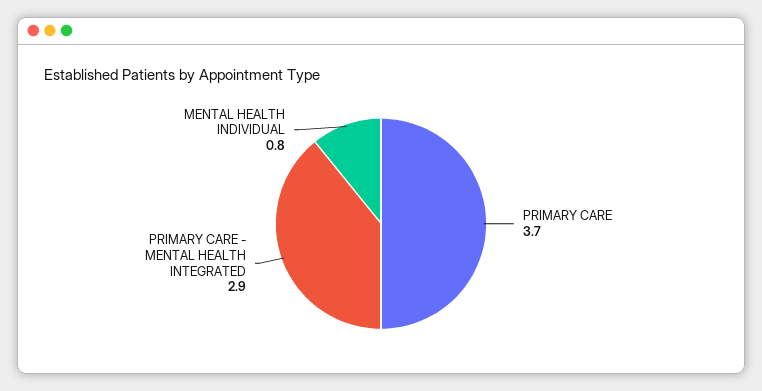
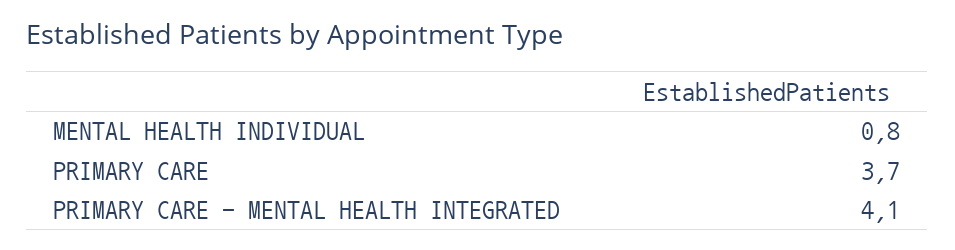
  {
    "PRIMARY CARE": 3.7,
-   "PRIMARY CARE - MENTAL HEALTH INTEGRATED": 2.9,
+   "PRIMARY CARE - MENTAL HEALTH INTEGRATED": 4.1,
    "MENTAL HEALTH INDIVIDUAL": 0.8
  }

